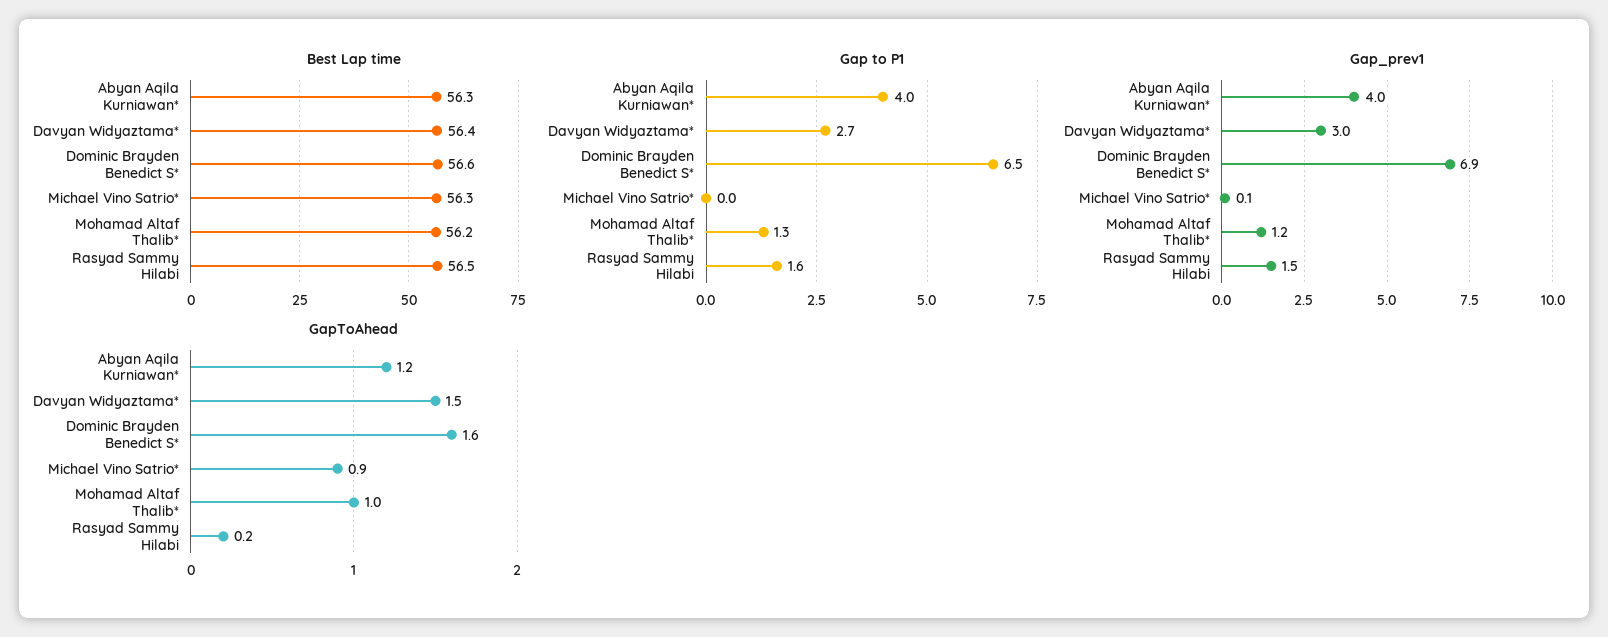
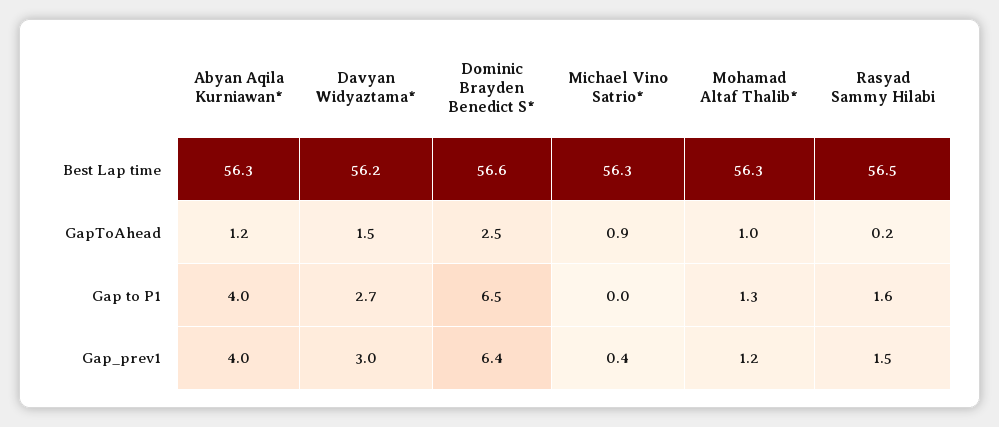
  {
    "Best Lap time": {
      "Abyan Aqila Kurniawan*": 56.3,
-     "Davyan Widyaztama*": 56.4,
+     "Davyan Widyaztama*": 56.2,
      "Dominic Brayden Benedict S*": 56.6,
      "Michael Vino Satrio*": 56.3,
-     "Mohamad Altaf Thalib*": 56.2,
+     "Mohamad Altaf Thalib*": 56.3,
      "Rasyad Sammy Hilabi": 56.5
    },
    "Gap to P1": {
      "Abyan Aqila Kurniawan*": 4,
      "Davyan Widyaztama*": 2.7,
      "Dominic Brayden Benedict S*": 6.5,
      "Michael Vino Satrio*": 0,
      "Mohamad Altaf Thalib*": 1.3,
      "Rasyad Sammy Hilabi": 1.6
    },
    "Gap_prev1": {
      "Abyan Aqila Kurniawan*": 4,
      "Davyan Widyaztama*": 3,
-     "Dominic Brayden Benedict S*": 6.9,
+     "Dominic Brayden Benedict S*": 6.4,
-     "Michael Vino Satrio*": 0.1,
+     "Michael Vino Satrio*": 0.4,
      "Mohamad Altaf Thalib*": 1.2,
      "Rasyad Sammy Hilabi": 1.5
    },
    "GapToAhead": {
      "Abyan Aqila Kurniawan*": 1.2,
      "Davyan Widyaztama*": 1.5,
-     "Dominic Brayden Benedict S*": 1.6,
+     "Dominic Brayden Benedict S*": 2.5,
      "Michael Vino Satrio*": 0.9,
      "Mohamad Altaf Thalib*": 1,
      "Rasyad Sammy Hilabi": 0.2
    }
  }

